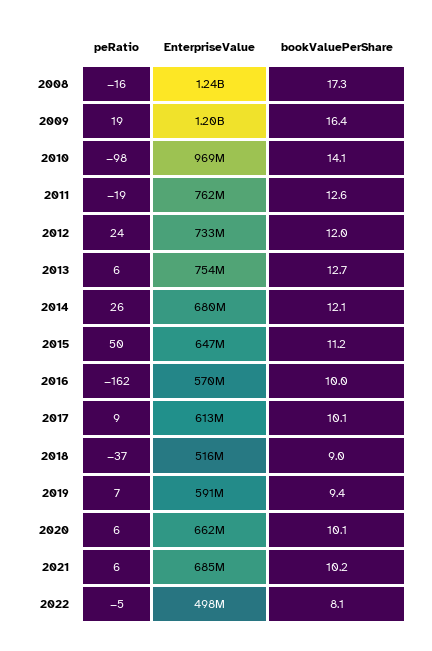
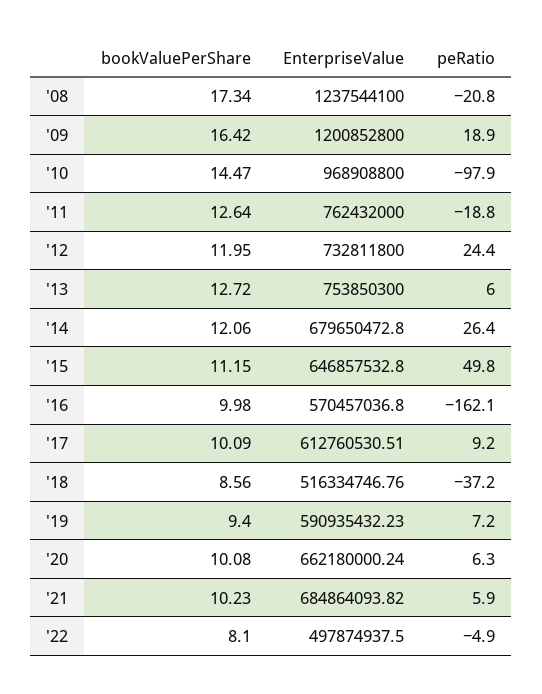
  {
    "peRatio": {
-     "2008": -16,
+     "2008": -20.8,
      "2009": 18.9,
      "2010": -97.9,
      "2011": -18.8,
      "2012": 24.4,
      "2013": 6,
      "2014": 26.4,
      "2015": 49.8,
      "2016": -162.1,
      "2017": 9.2,
      "2018": -37.2,
      "2019": 7.2,
      "2020": 6.3,
      "2021": 5.9,
      "2022": -4.9
    },
    "EnterpriseValue": {
      "2008": 1237544100,
      "2009": 1200852800,
      "2010": 968908800,
      "2011": 762432000,
      "2012": 732811800,
      "2013": 753850300,
      "2014": 679650472.8,
      "2015": 646857532.8,
      "2016": 570457036.8,
      "2017": 612760530.51,
      "2018": 516334746.76,
      "2019": 590935432.23,
      "2020": 662180000.24,
      "2021": 684864093.82,
      "2022": 497874937.5
    },
    "bookValuePerShare": {
      "2008": 17.34,
      "2009": 16.42,
-     "2010": 14.1,
+     "2010": 14.47,
      "2011": 12.64,
      "2012": 11.95,
      "2013": 12.72,
      "2014": 12.06,
      "2015": 11.15,
      "2016": 9.98,
      "2017": 10.09,
-     "2018": 9,
+     "2018": 8.56,
      "2019": 9.4,
      "2020": 10.08,
      "2021": 10.23,
      "2022": 8.1
    }
  }

